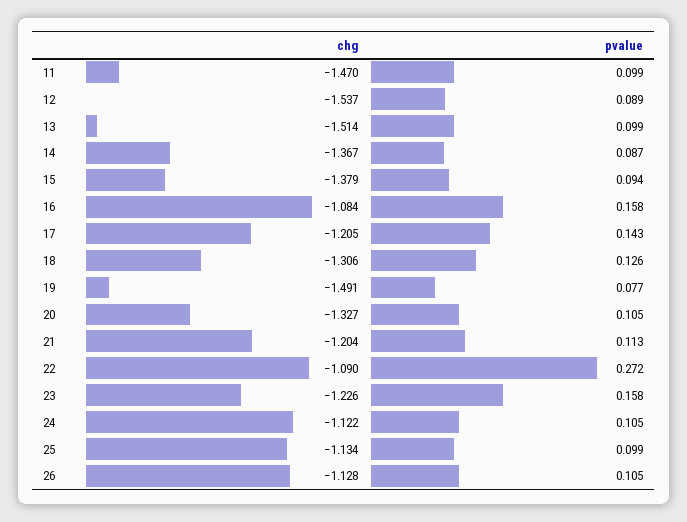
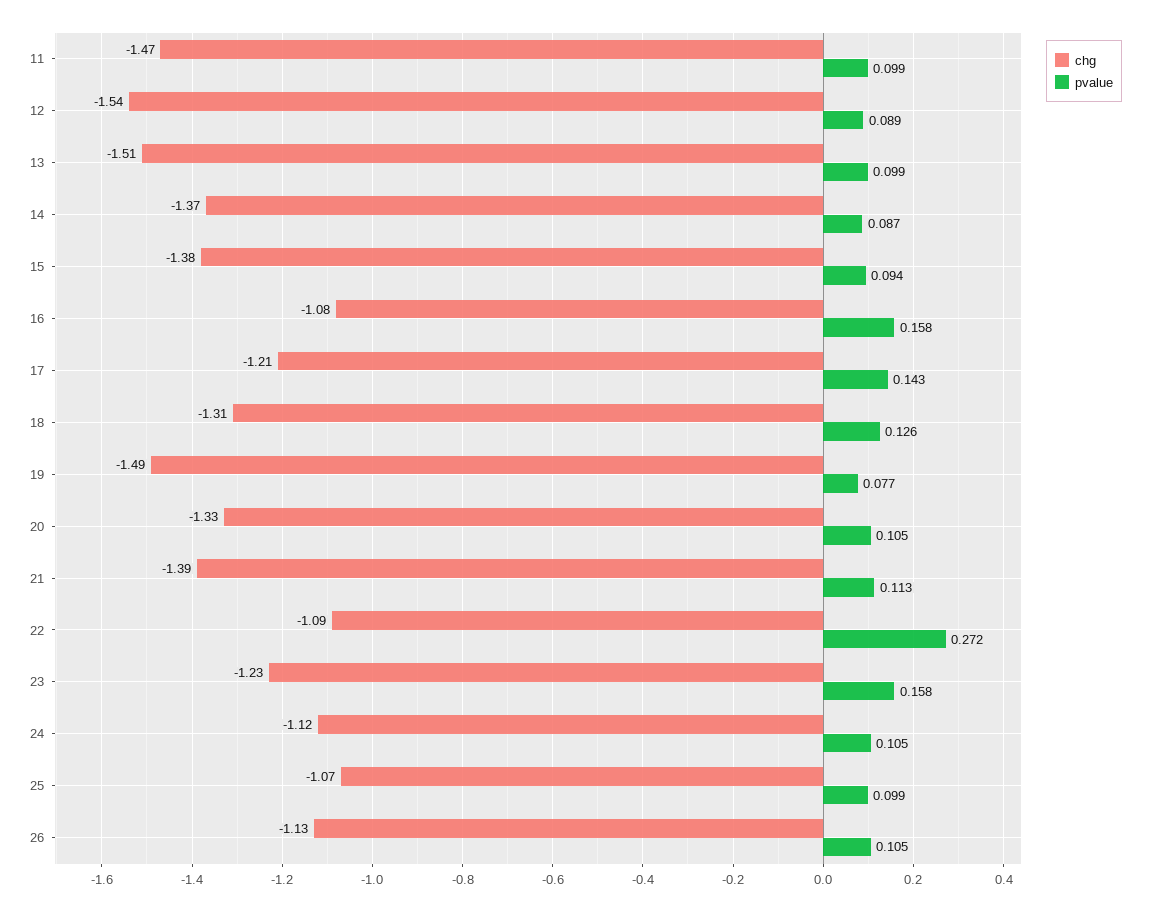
  {
    "chg": {
      "11": -1.47,
      "12": -1.537,
      "13": -1.514,
      "14": -1.367,
      "15": -1.379,
      "16": -1.084,
      "17": -1.205,
      "18": -1.306,
      "19": -1.491,
      "20": -1.327,
-     "21": -1.204,
+     "21": -1.39,
      "22": -1.09,
      "23": -1.226,
      "24": -1.122,
-     "25": -1.134,
+     "25": -1.07,
      "26": -1.128
    },
    "pvalue": {
      "11": 0.099,
      "12": 0.089,
      "13": 0.099,
      "14": 0.087,
      "15": 0.094,
      "16": 0.158,
      "17": 0.143,
      "18": 0.126,
      "19": 0.077,
      "20": 0.105,
      "21": 0.113,
      "22": 0.272,
      "23": 0.158,
      "24": 0.105,
      "25": 0.099,
      "26": 0.105
    }
  }

